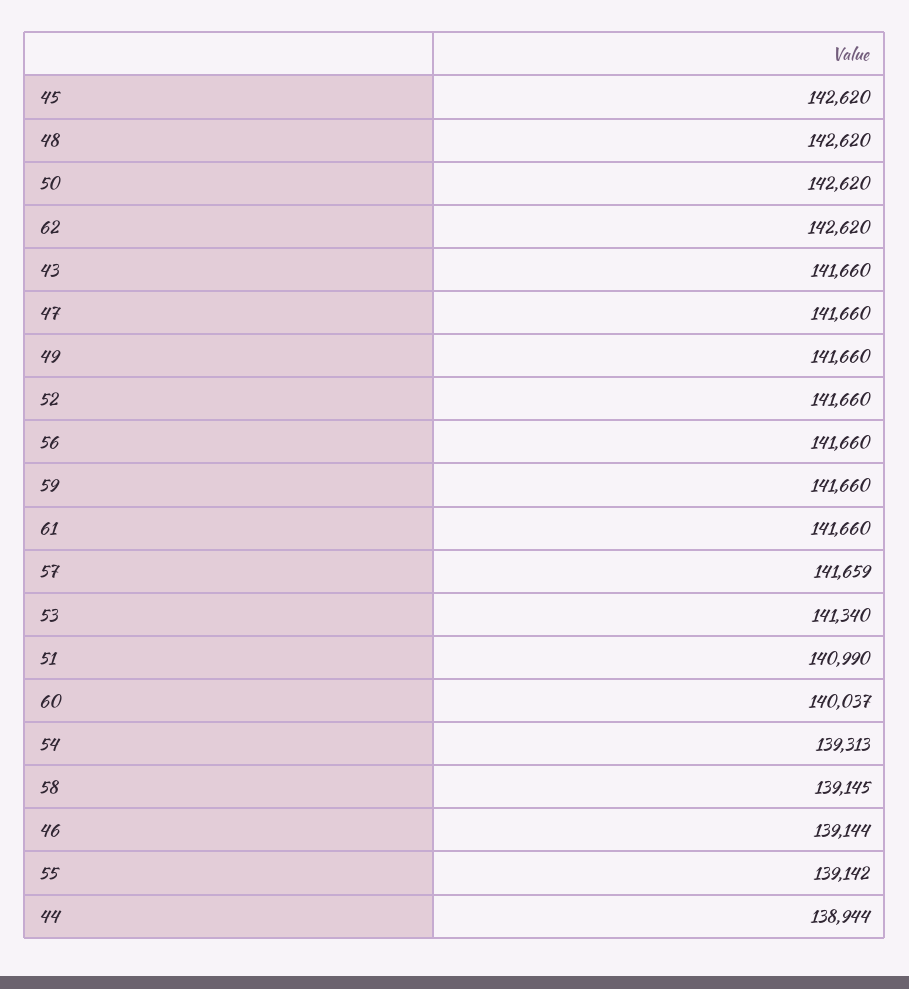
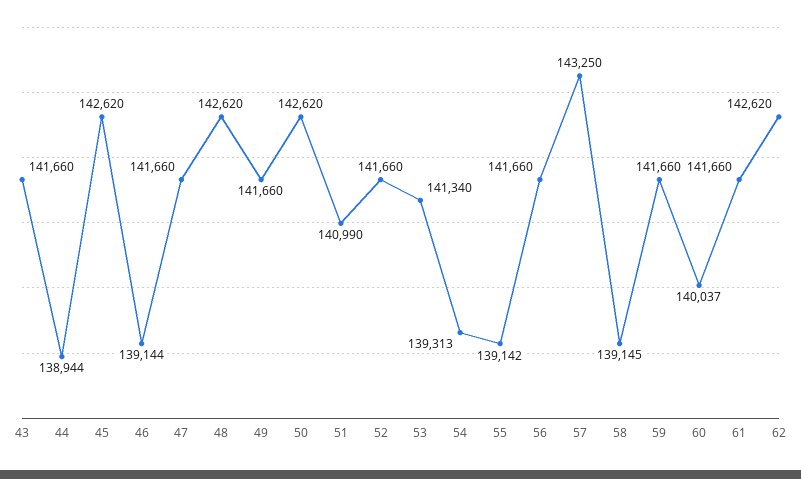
  {
    "45": 142620,
    "48": 142620,
    "50": 142620,
    "62": 142620,
    "43": 141660,
    "47": 141660,
    "49": 141660,
    "52": 141660,
    "56": 141660,
    "59": 141660,
    "61": 141660,
-   "57": 141659,
+   "57": 143250,
    "53": 141340,
    "51": 140990,
    "60": 140037,
    "54": 139313,
    "58": 139145,
    "46": 139144,
    "55": 139142,
    "44": 138944
  }

